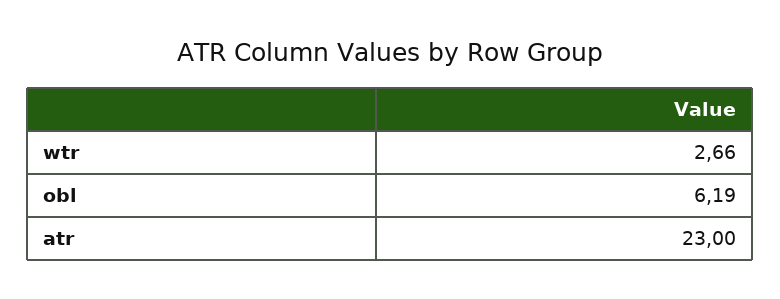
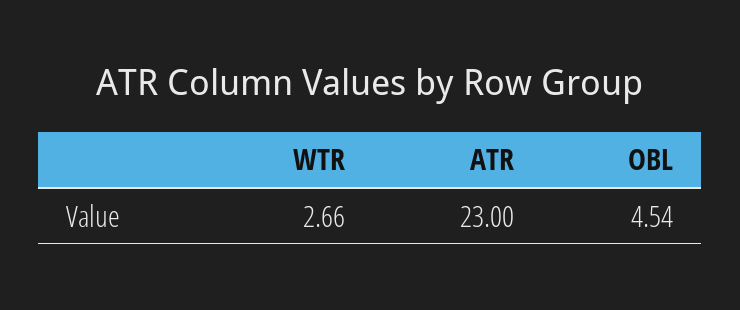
  {
    "wtr": 2.66,
-   "obl": 6.19,
+   "obl": 4.54,
    "atr": 23
  }

